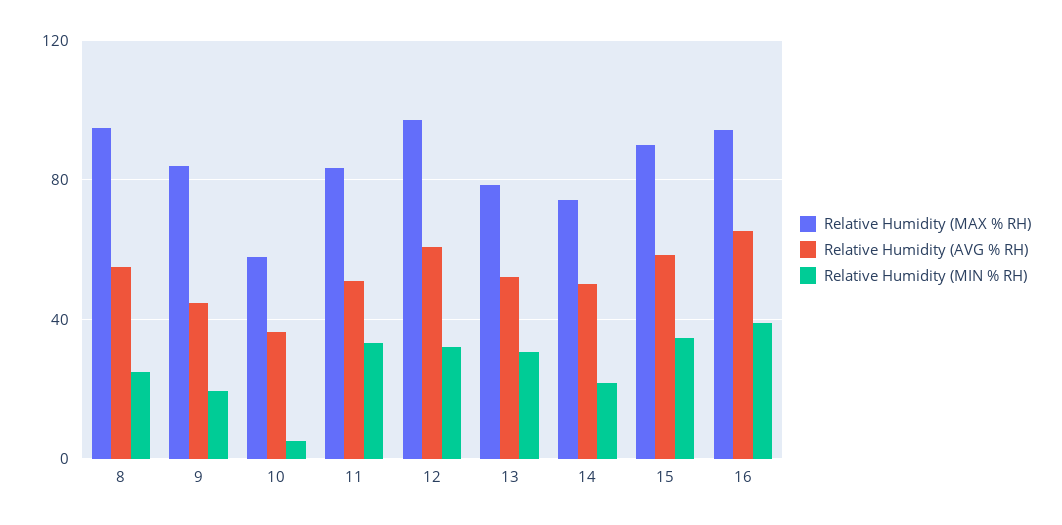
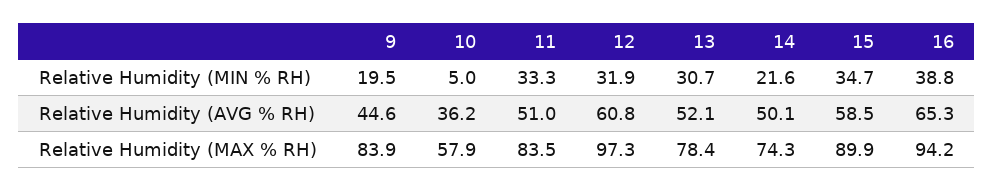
  {
    "Relative Humidity (MAX % RH)": {
-     "8": 95,
      "9": 83.9,
      "10": 57.9,
      "11": 83.5,
      "12": 97.3,
      "13": 78.4,
      "14": 74.3,
      "15": 89.9,
      "16": 94.2
    },
    "Relative Humidity (AVG % RH)": {
-     "8": 55,
      "9": 44.6,
      "10": 36.2,
      "11": 51,
      "12": 60.8,
      "13": 52.1,
      "14": 50.1,
      "15": 58.5,
      "16": 65.3
    },
    "Relative Humidity (MIN % RH)": {
-     "8": 25,
      "9": 19.5,
      "10": 5,
      "11": 33.3,
      "12": 31.9,
      "13": 30.7,
      "14": 21.6,
      "15": 34.7,
      "16": 38.8
    }
  }

